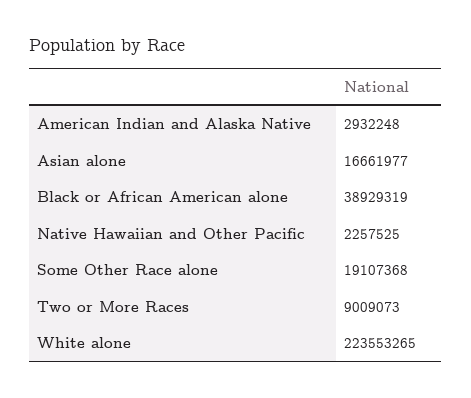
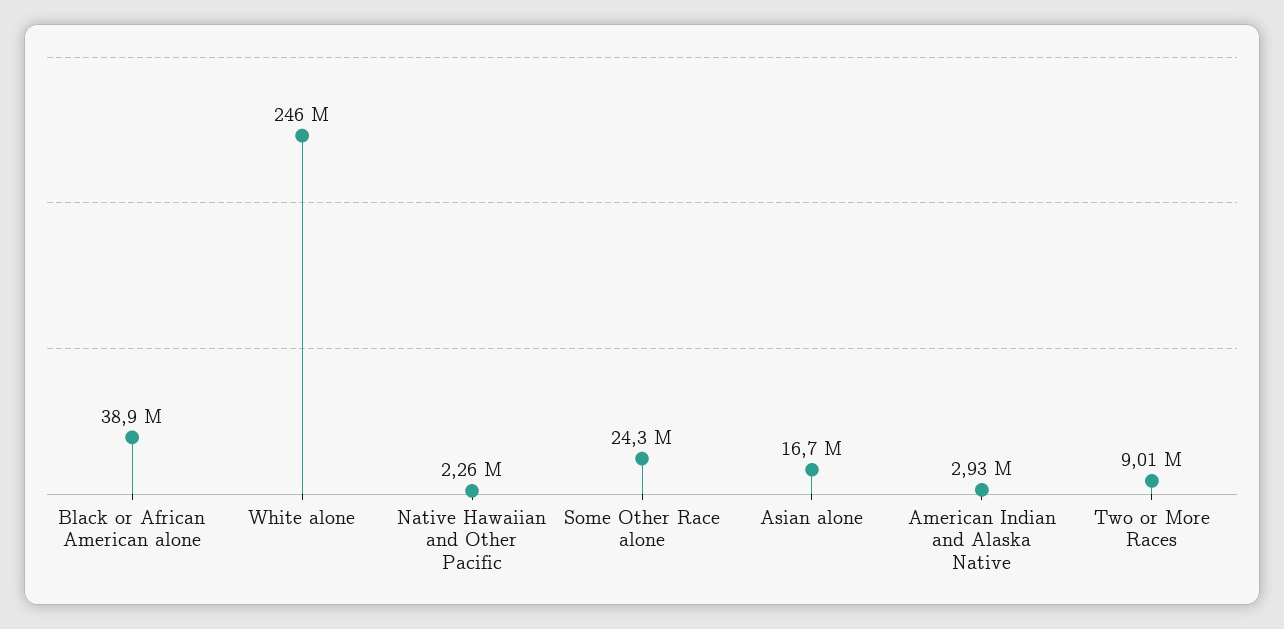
  {
    "American Indian and Alaska Native": 2932248,
    "Asian alone": 16661977,
    "Black or African American alone": 38929319,
    "Native Hawaiian and Other Pacific": 2257525,
-   "Some Other Race alone": 19107368,
+   "Some Other Race alone": 24300000,
    "Two or More Races": 9009073,
-   "White alone": 223553265
+   "White alone": 246000000
  }

